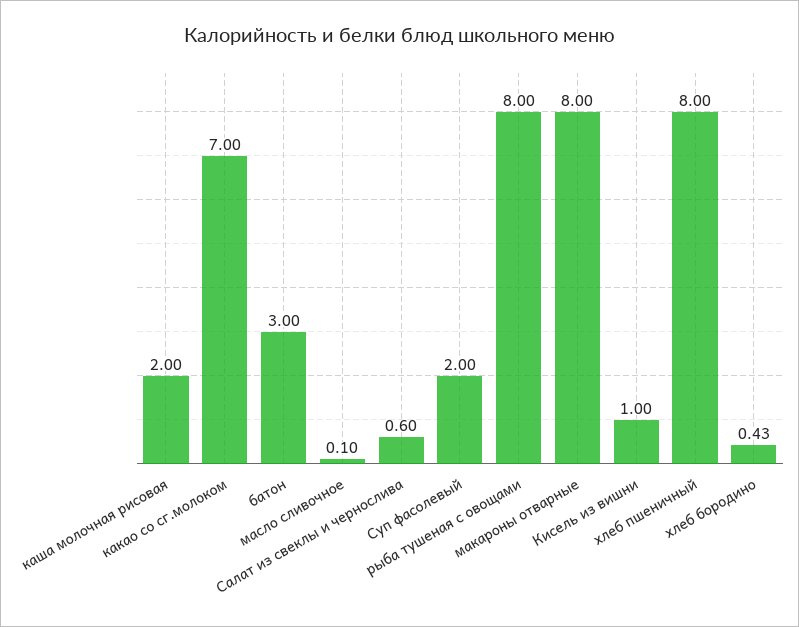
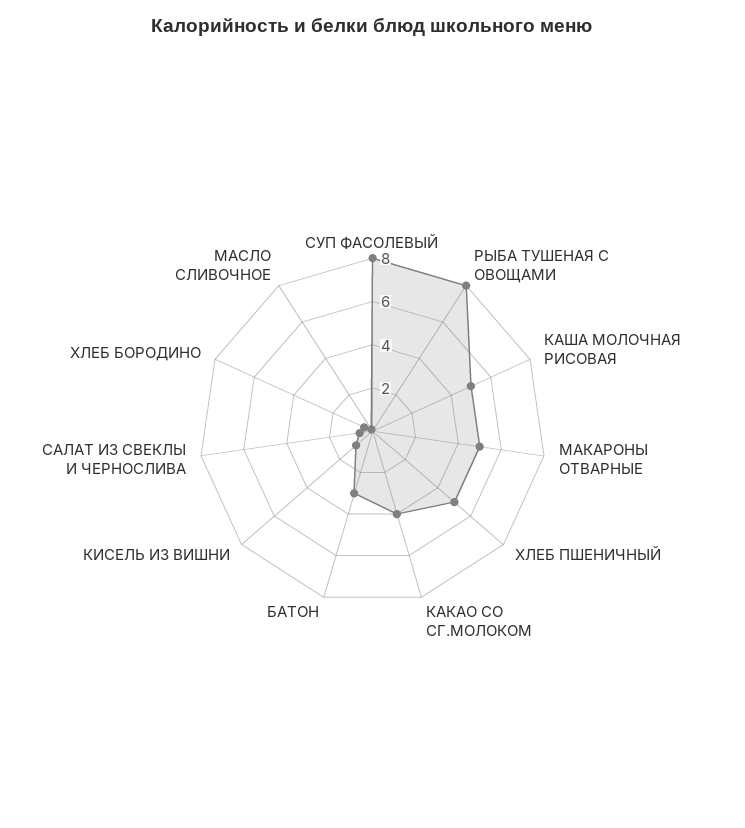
  {
-   "каша молочная рисовая": 2,
+   "каша молочная рисовая": 5,
-   "какао со сг.молоком": 7,
+   "какао со сг.молоком": 4,
    "батон": 3,
    "масло сливочное": 0.1,
    "Салат из свеклы и чернослива": 0.6,
-   "Суп фасолевый": 2,
+   "Суп фасолевый": 8,
    "рыба тушеная с овощами": 8,
-   "макароны отварные": 8,
+   "макароны отварные": 5,
    "Кисель из вишни": 1,
-   "хлеб пшеничный": 8,
+   "хлеб пшеничный": 5,
    "хлеб бородино": 0.43
  }

